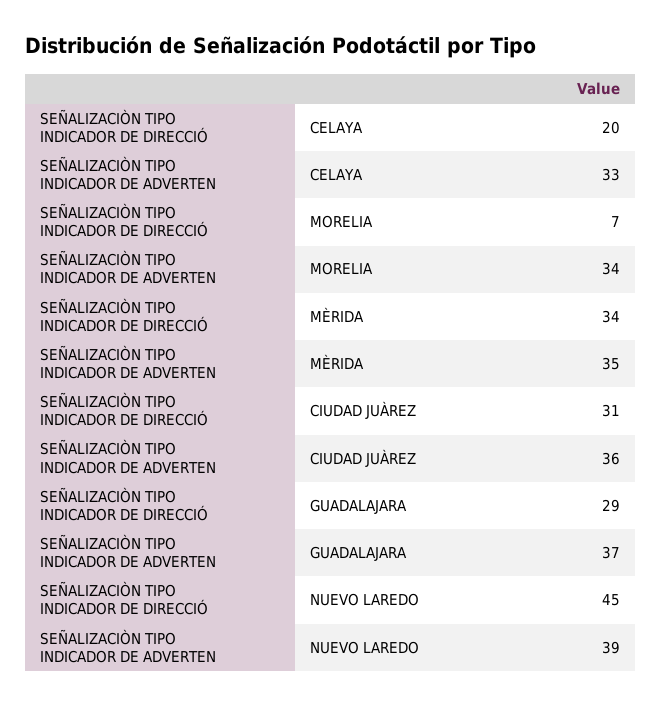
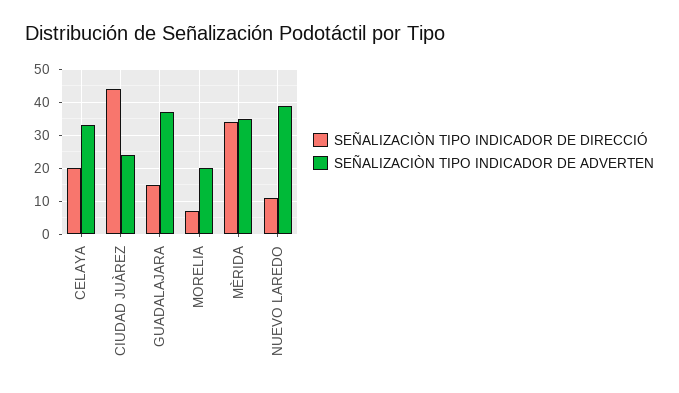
  {
    "SEÑALIZACIÒN TIPO INDICADOR DE DIRECCIÓ": {
      "CELAYA": 20,
      "MORELIA": 7,
      "MÈRIDA": 34,
-     "CIUDAD JUÀREZ": 31,
+     "CIUDAD JUÀREZ": 45,
-     "GUADALAJARA": 29,
+     "GUADALAJARA": 15,
-     "NUEVO LAREDO": 45
+     "NUEVO LAREDO": 10
    },
    "SEÑALIZACIÒN TIPO INDICADOR DE ADVERTEN": {
      "CELAYA": 33,
-     "MORELIA": 34,
+     "MORELIA": 20,
      "MÈRIDA": 35,
-     "CIUDAD JUÀREZ": 36,
+     "CIUDAD JUÀREZ": 25,
      "GUADALAJARA": 37,
      "NUEVO LAREDO": 39
    }
  }

